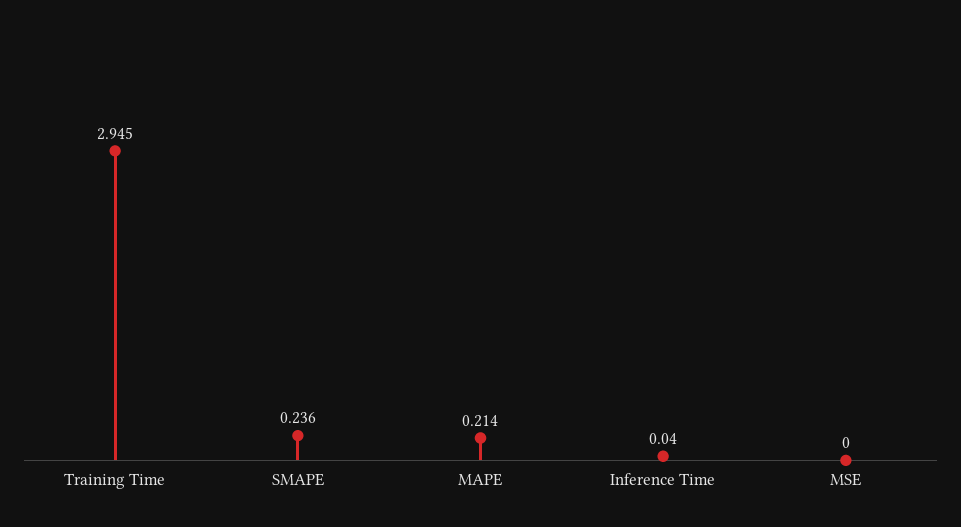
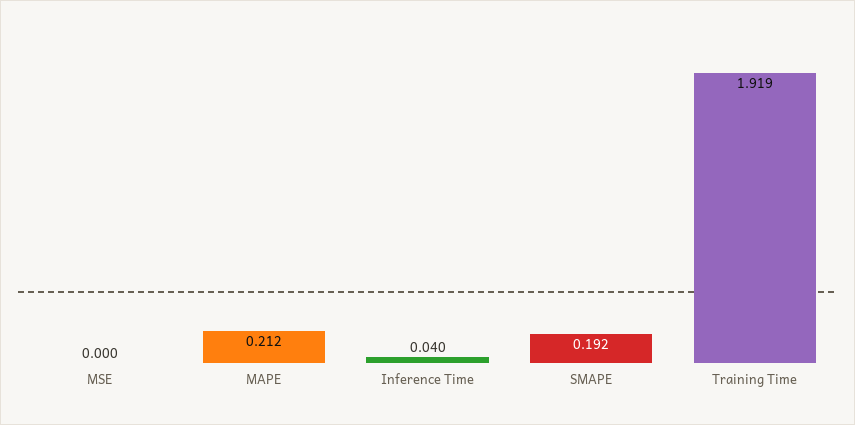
  {
-   "Training Time": 2.945,
+   "Training Time": 1.919,
-   "SMAPE": 0.236,
+   "SMAPE": 0.192,
-   "MAPE": 0.214,
+   "MAPE": 0.212,
    "Inference Time": 0.04,
    "MSE": 0
  }

